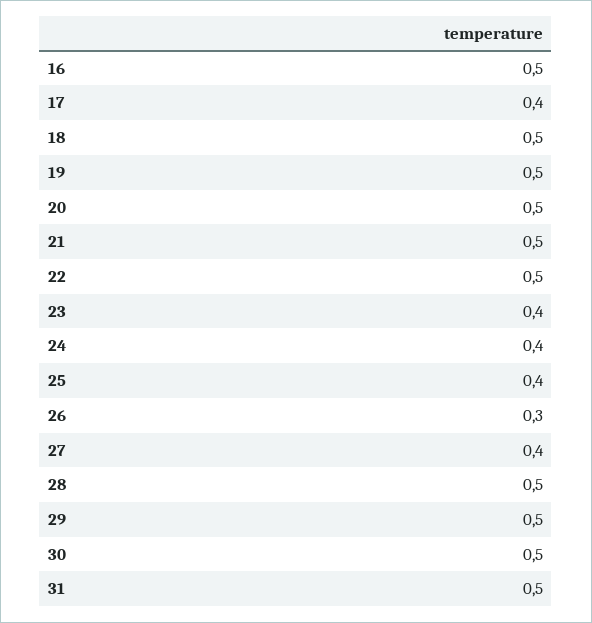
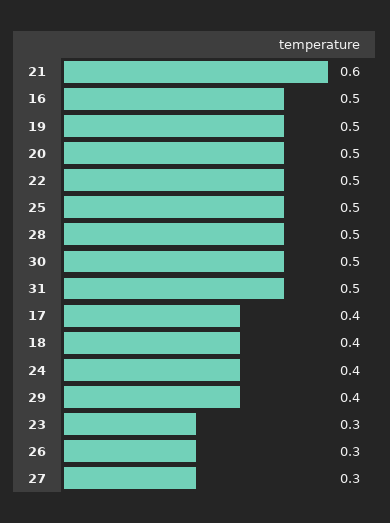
  {
    "16": 0.5,
    "17": 0.4,
-   "18": 0.5,
+   "18": 0.4,
    "19": 0.5,
    "20": 0.5,
-   "21": 0.5,
+   "21": 0.6,
    "22": 0.5,
-   "23": 0.4,
+   "23": 0.3,
    "24": 0.4,
-   "25": 0.4,
+   "25": 0.5,
    "26": 0.3,
-   "27": 0.4,
+   "27": 0.3,
    "28": 0.5,
-   "29": 0.5,
+   "29": 0.4,
    "30": 0.5,
    "31": 0.5
  }

